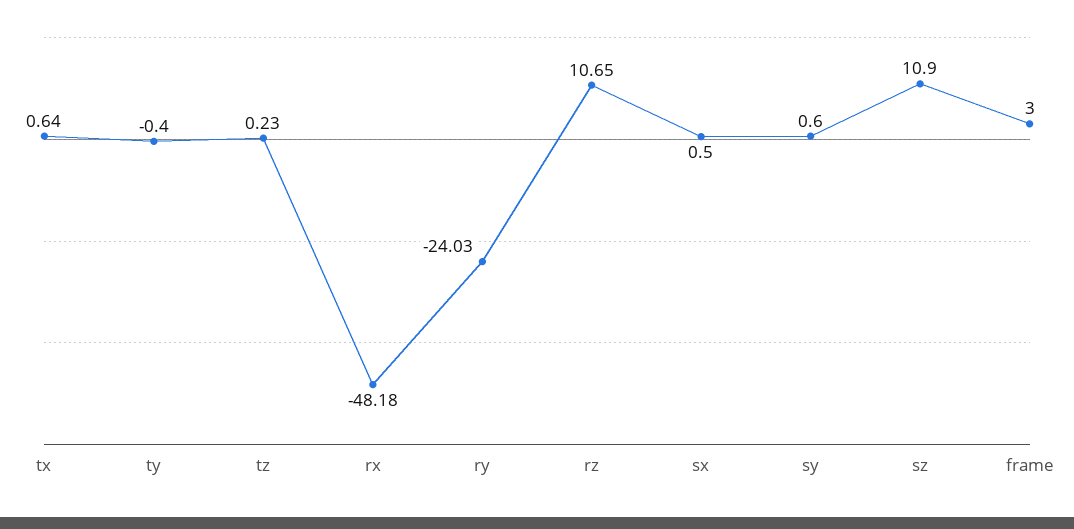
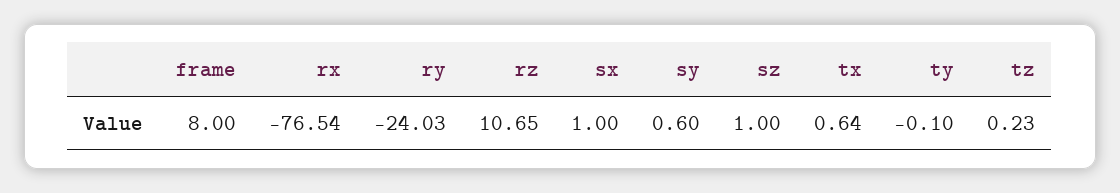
  {
    "tx": 0.64,
-   "ty": -0.4,
+   "ty": -0.1,
    "tz": 0.23,
-   "rx": -48.18,
+   "rx": -76.54,
    "ry": -24.03,
    "rz": 10.65,
-   "sx": 0.5,
+   "sx": 1,
    "sy": 0.6,
-   "sz": 10.9,
+   "sz": 1,
-   "frame": 3
+   "frame": 8
  }

